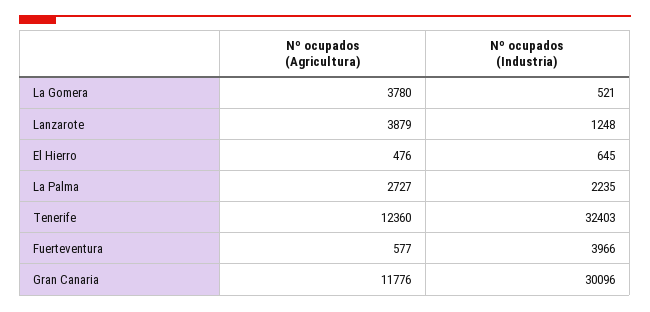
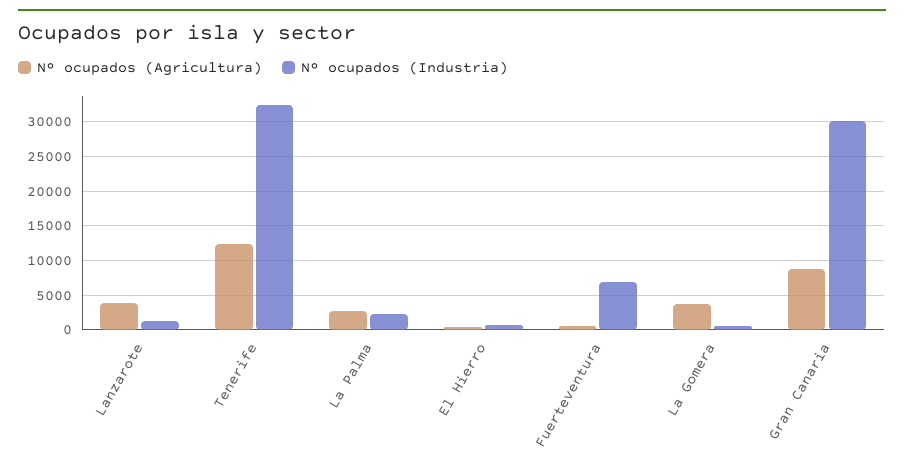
  {
    "Nº ocupados (Agricultura)": {
      "La Gomera": 3780,
      "Lanzarote": 3879,
      "El Hierro": 476,
      "La Palma": 2727,
      "Tenerife": 12360,
      "Fuerteventura": 577,
-     "Gran Canaria": 11776
+     "Gran Canaria": 9000
    },
    "Nº ocupados (Industria)": {
      "La Gomera": 521,
      "Lanzarote": 1248,
      "El Hierro": 645,
      "La Palma": 2235,
      "Tenerife": 32403,
-     "Fuerteventura": 3966,
+     "Fuerteventura": 7000,
      "Gran Canaria": 30096
    }
  }

